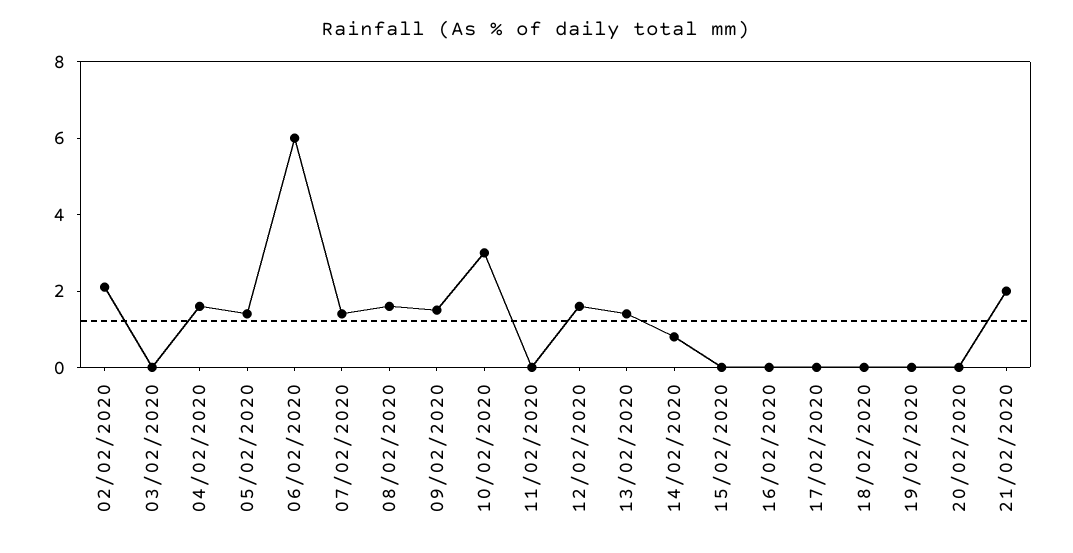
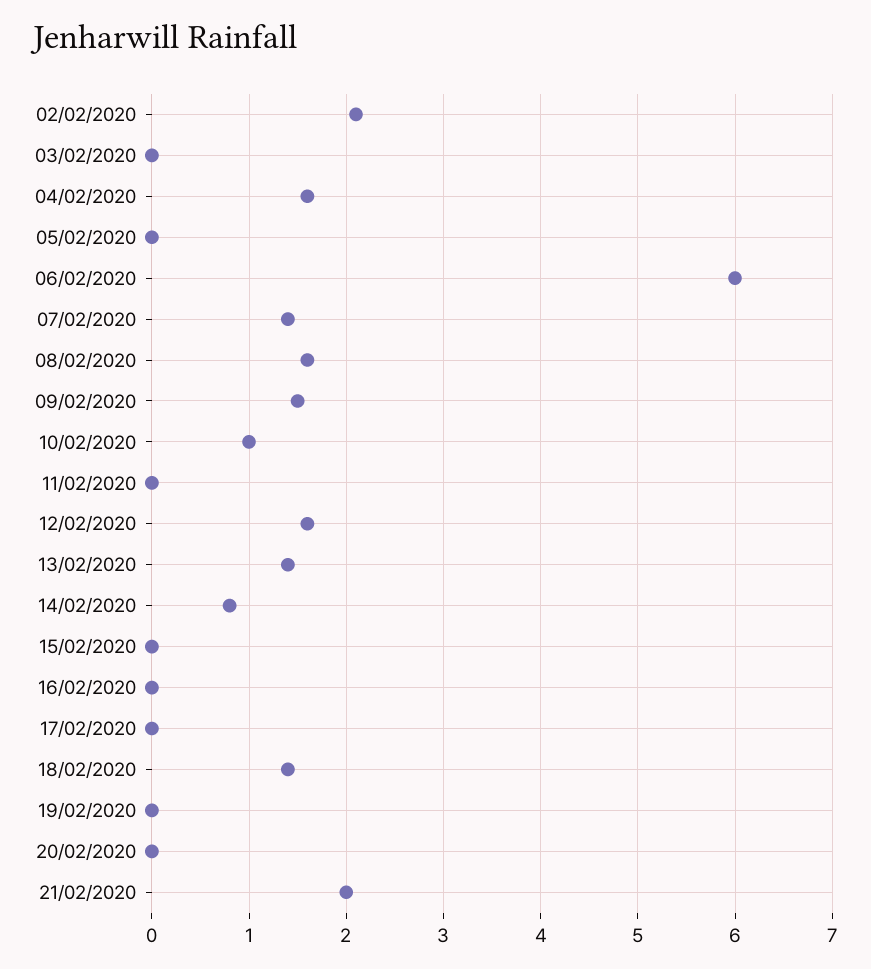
  {
    "02/02/2020": 2.1,
    "03/02/2020": 0,
    "04/02/2020": 1.6,
-   "05/02/2020": 1.5,
+   "05/02/2020": 0,
    "06/02/2020": 6,
    "07/02/2020": 1.4,
    "08/02/2020": 1.6,
    "09/02/2020": 1.5,
-   "10/02/2020": 3,
+   "10/02/2020": 1,
    "11/02/2020": 0,
    "12/02/2020": 1.6,
    "13/02/2020": 1.4,
    "14/02/2020": 0.8,
    "15/02/2020": 0,
    "16/02/2020": 0,
    "17/02/2020": 0,
-   "18/02/2020": 0,
+   "18/02/2020": 1.4,
    "19/02/2020": 0,
    "20/02/2020": 0,
    "21/02/2020": 2
  }

